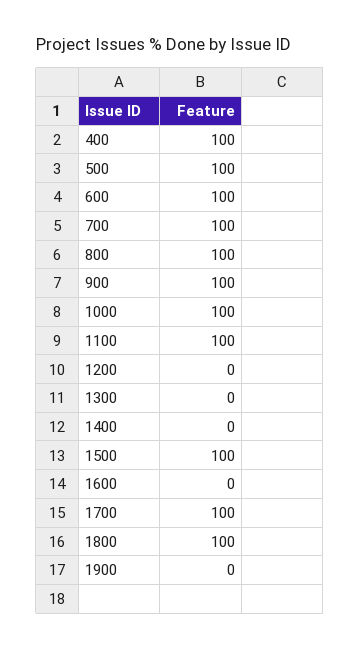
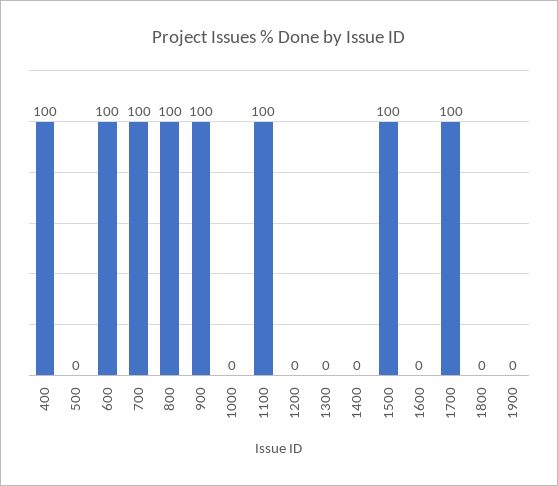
  {
    "400": 100,
-   "500": 100,
+   "500": 0,
    "600": 100,
    "700": 100,
    "800": 100,
    "900": 100,
-   "1000": 100,
+   "1000": 0,
    "1100": 100,
    "1200": 0,
    "1300": 0,
    "1400": 0,
    "1500": 100,
    "1600": 0,
    "1700": 100,
-   "1800": 100,
+   "1800": 0,
    "1900": 0
  }

